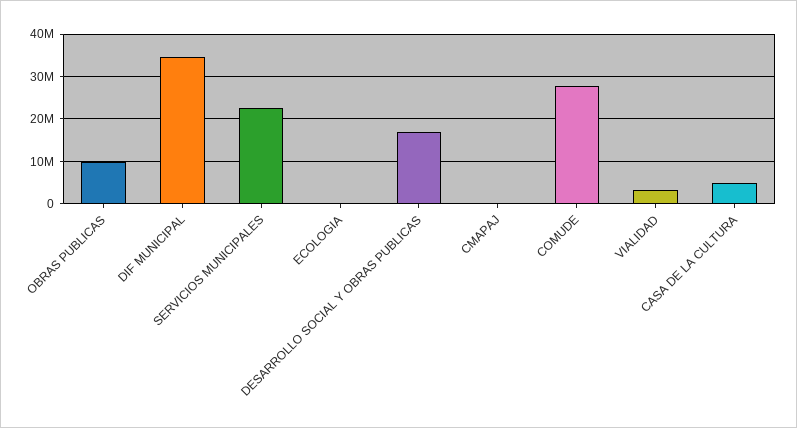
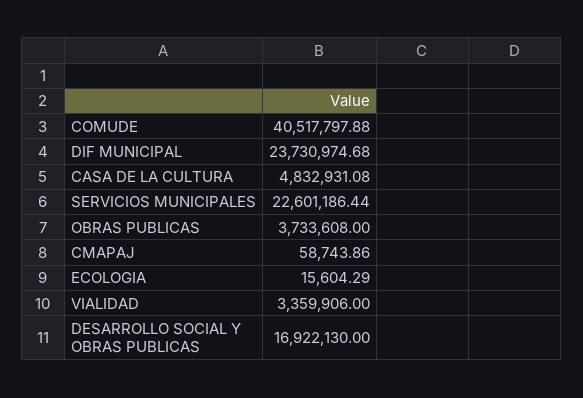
  {
-   "OBRAS PUBLICAS": 10000000,
+   "OBRAS PUBLICAS": 3733608,
-   "DIF MUNICIPAL": 34000000,
+   "DIF MUNICIPAL": 23730974.68,
    "SERVICIOS MUNICIPALES": 22601186.44,
    "ECOLOGIA": 15604.29,
    "DESARROLLO SOCIAL Y OBRAS PUBLICAS": 16922130,
    "CMAPAJ": 58743.86,
-   "COMUDE": 28000000,
+   "COMUDE": 40517797.88,
    "VIALIDAD": 3359906,
    "CASA DE LA CULTURA": 4832931.08
  }

